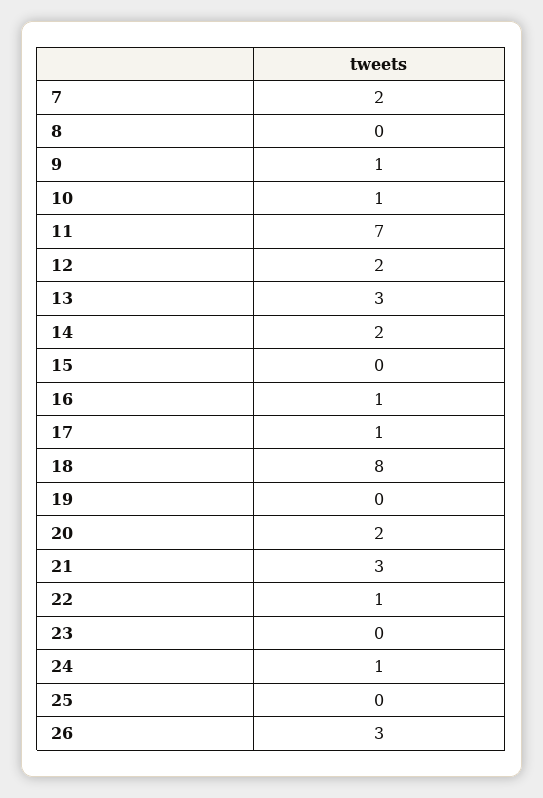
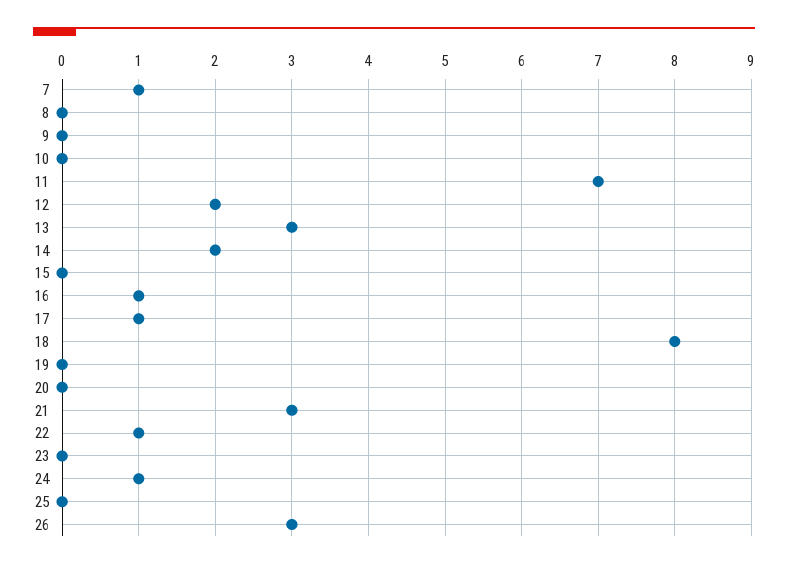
  {
-   "7": 2,
+   "7": 1,
    "8": 0,
-   "9": 1,
+   "9": 0,
-   "10": 1,
+   "10": 0,
    "11": 7,
    "12": 2,
    "13": 3,
    "14": 2,
    "15": 0,
    "16": 1,
    "17": 1,
    "18": 8,
    "19": 0,
-   "20": 2,
+   "20": 0,
    "21": 3,
    "22": 1,
    "23": 0,
    "24": 1,
    "25": 0,
    "26": 3
  }

